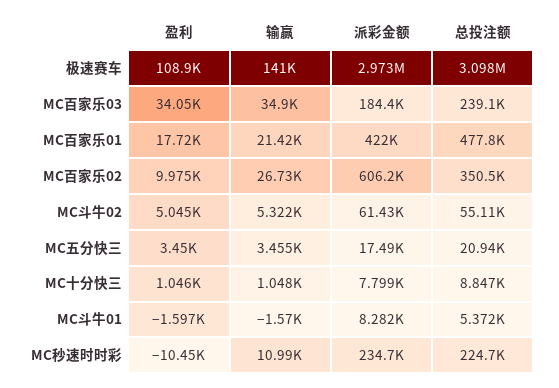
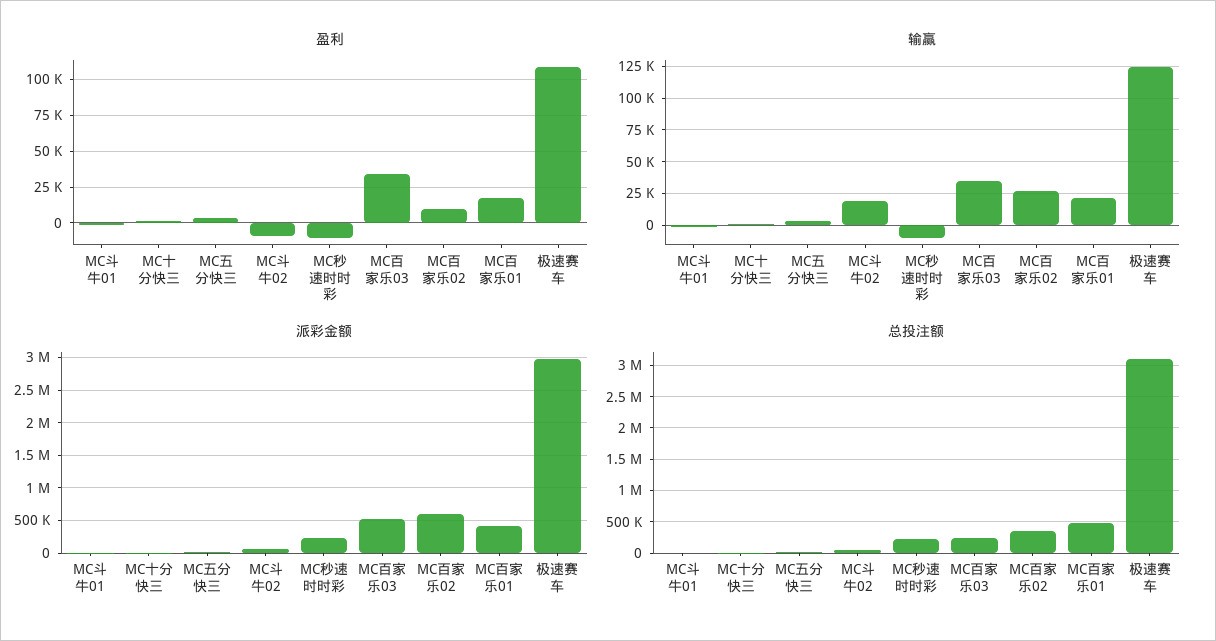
  {
    "盈利": {
      "极速赛车": 108900,
      "MC百家乐03": 34050,
      "MC百家乐01": 17720,
      "MC百家乐02": 9975,
-     "MC斗牛02": 5045,
+     "MC斗牛02": -10000,
      "MC五分快三": 3450,
      "MC十分快三": 1046,
      "MC斗牛01": -1597,
      "MC秒速时时彩": -10450
    },
    "输赢": {
-     "极速赛车": 141000,
+     "极速赛车": 125000,
      "MC百家乐03": 34900,
      "MC百家乐01": 21420,
      "MC百家乐02": 26730,
-     "MC斗牛02": 5322,
+     "MC斗牛02": 20000,
      "MC五分快三": 3455,
      "MC十分快三": 1048,
      "MC斗牛01": -1570,
-     "MC秒速时时彩": 10990
+     "MC秒速时时彩": -10000
    },
    "派彩金额": {
      "极速赛车": 2973000,
-     "MC百家乐03": 184400,
+     "MC百家乐03": 500000,
      "MC百家乐01": 422000,
      "MC百家乐02": 606200,
      "MC斗牛02": 61430,
      "MC五分快三": 17490,
      "MC十分快三": 7799,
      "MC斗牛01": 8282,
      "MC秒速时时彩": 234700
    },
    "总投注额": {
      "极速赛车": 3098000,
      "MC百家乐03": 239100,
      "MC百家乐01": 477800,
      "MC百家乐02": 350500,
      "MC斗牛02": 55110,
      "MC五分快三": 20940,
      "MC十分快三": 8847,
      "MC斗牛01": 5372,
      "MC秒速时时彩": 224700
    }
  }

